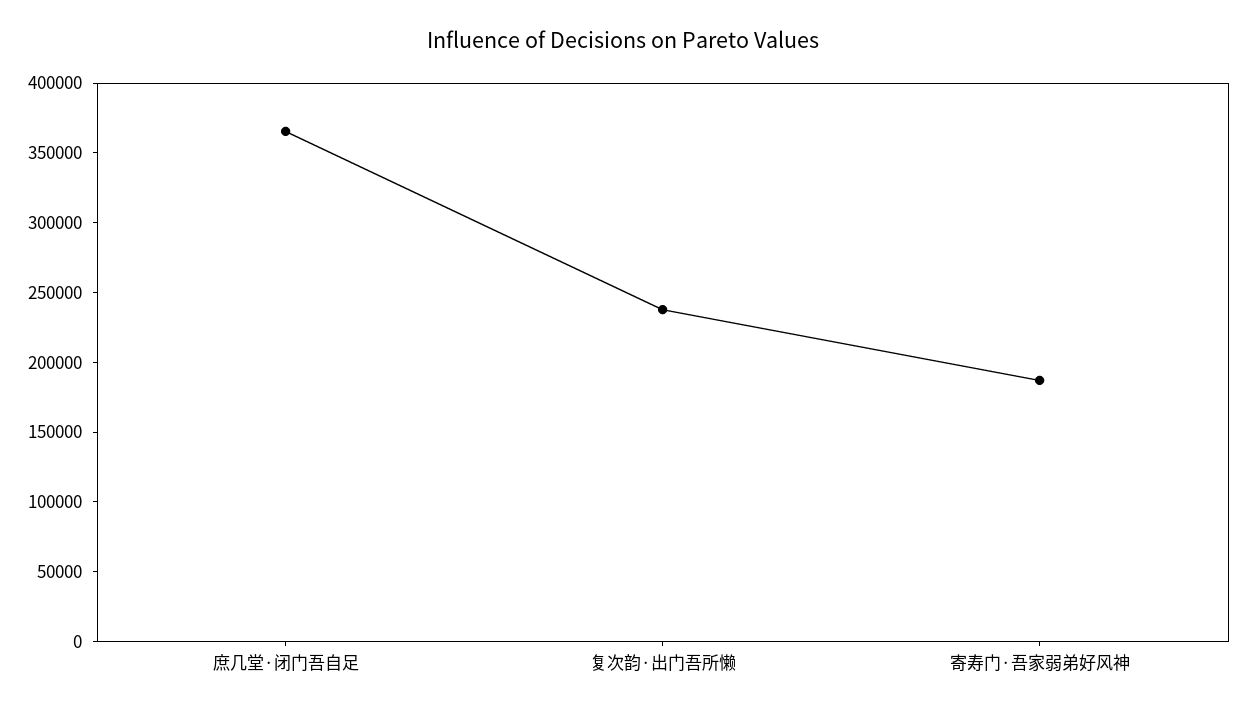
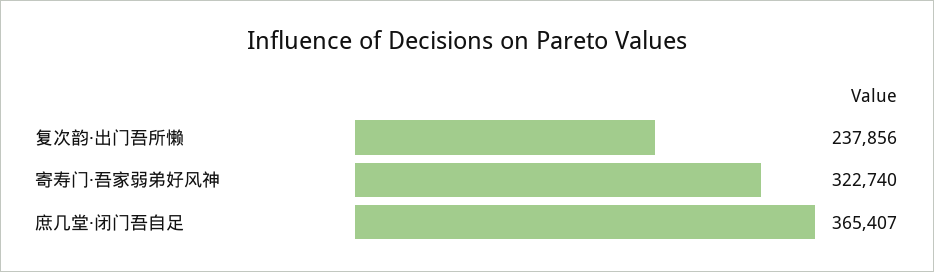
  {
    "庶几堂·闭门吾自足": 365407,
    "复次韵·出门吾所懒": 237856,
-   "寄寿门·吾家弱弟好风神": 190000
+   "寄寿门·吾家弱弟好风神": 322740
  }

